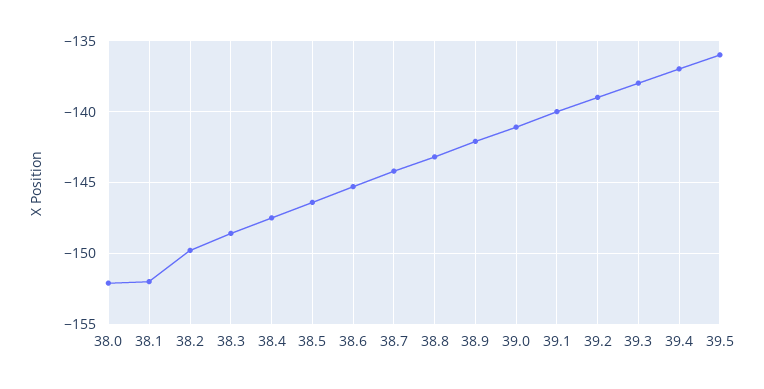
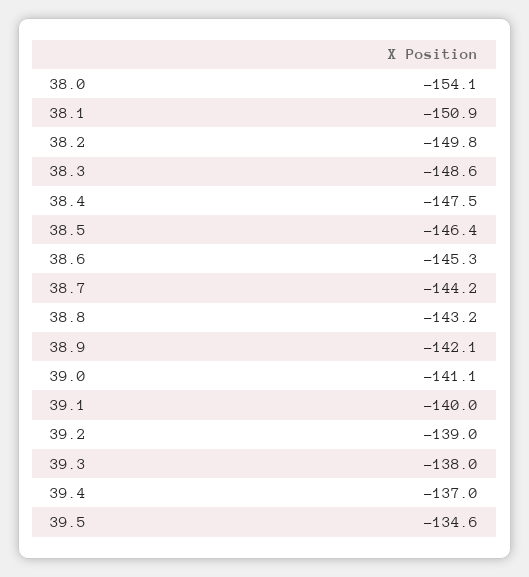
  {
-   "38.0": -152,
+   "38.0": -154.1,
-   "38.1": -152,
+   "38.1": -150.9,
    "38.2": -149.8,
    "38.3": -148.6,
    "38.4": -147.5,
    "38.5": -146.4,
    "38.6": -145.3,
    "38.7": -144.2,
    "38.8": -143.2,
    "38.9": -142.1,
    "39.0": -141.1,
    "39.1": -140,
    "39.2": -139,
    "39.3": -138,
    "39.4": -137,
-   "39.5": -136
+   "39.5": -134.6
  }

